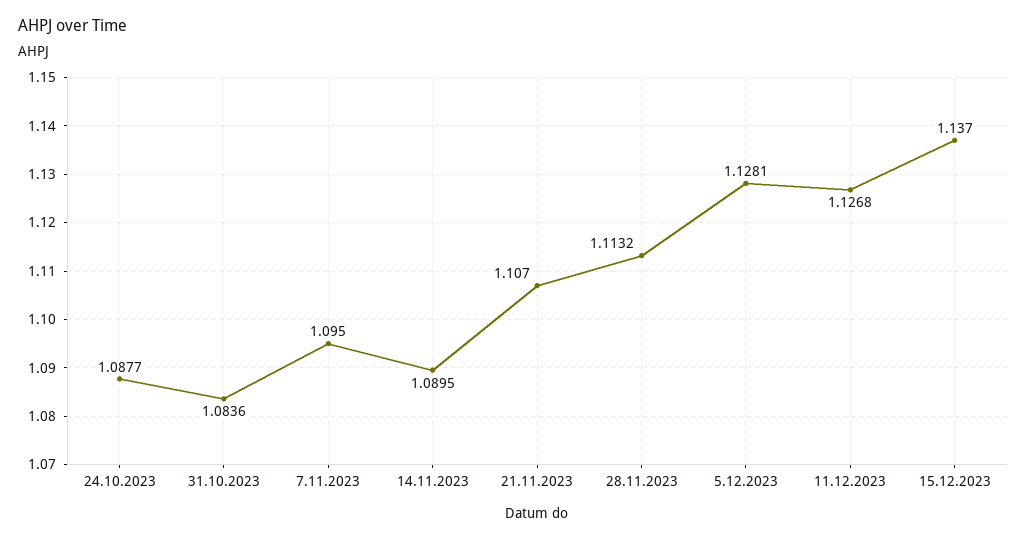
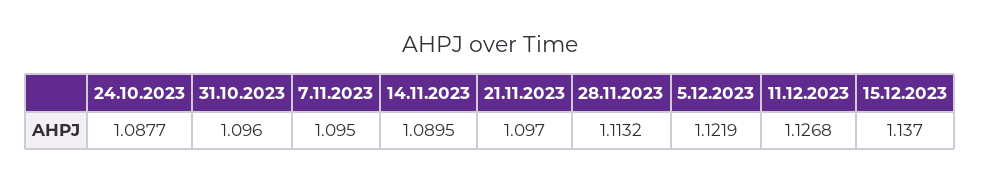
  {
    "24.10.2023": 1.0877,
-   "31.10.2023": 1.0836,
+   "31.10.2023": 1.096,
    "7.11.2023": 1.095,
    "14.11.2023": 1.0895,
-   "21.11.2023": 1.107,
+   "21.11.2023": 1.097,
    "28.11.2023": 1.1132,
-   "5.12.2023": 1.1281,
+   "5.12.2023": 1.1219,
    "11.12.2023": 1.1268,
    "15.12.2023": 1.137
  }

